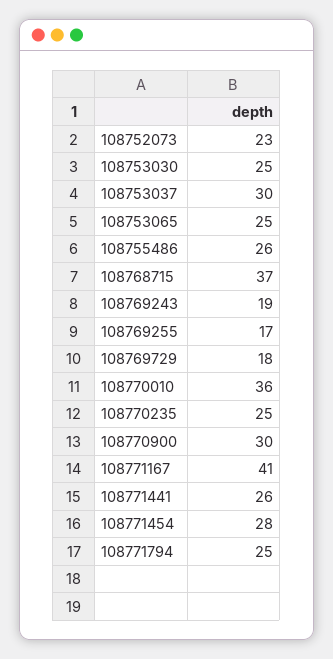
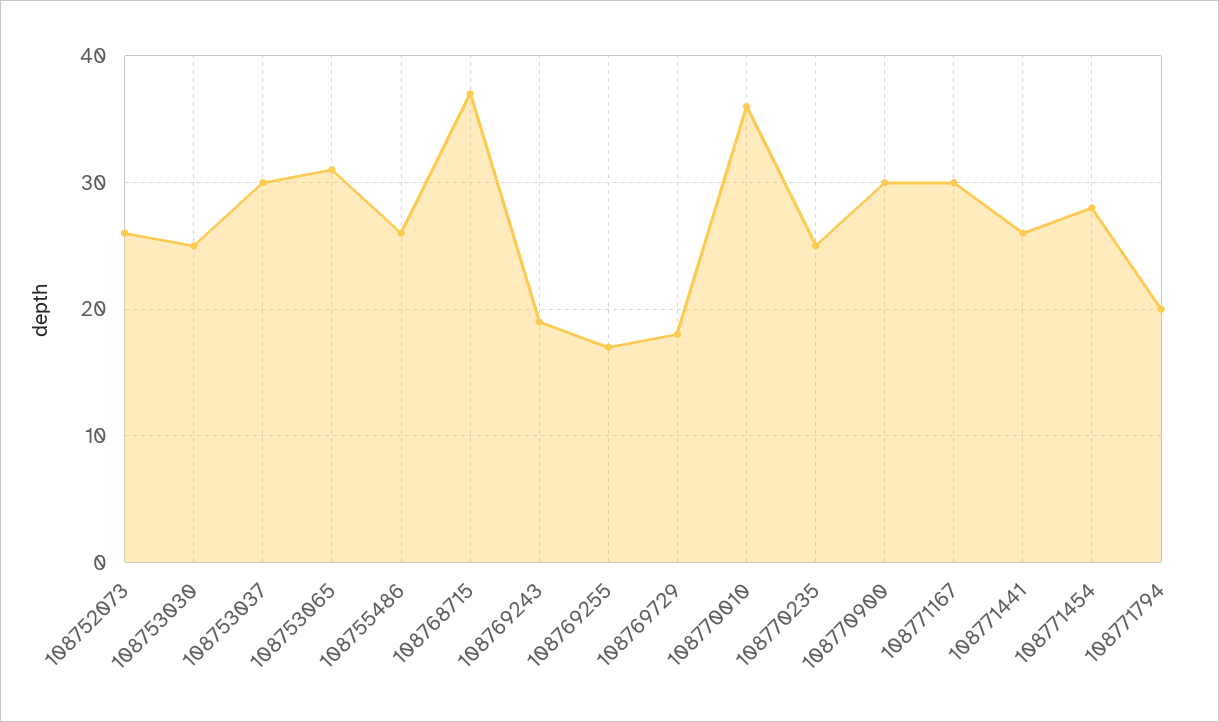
  {
-   "108752073": 23,
+   "108752073": 26,
    "108753030": 25,
    "108753037": 30,
-   "108753065": 25,
+   "108753065": 31,
    "108755486": 26,
    "108768715": 37,
    "108769243": 19,
    "108769255": 17,
    "108769729": 18,
    "108770010": 36,
    "108770235": 25,
    "108770900": 30,
-   "108771167": 41,
+   "108771167": 30,
    "108771441": 26,
    "108771454": 28,
-   "108771794": 25
+   "108771794": 20
  }

